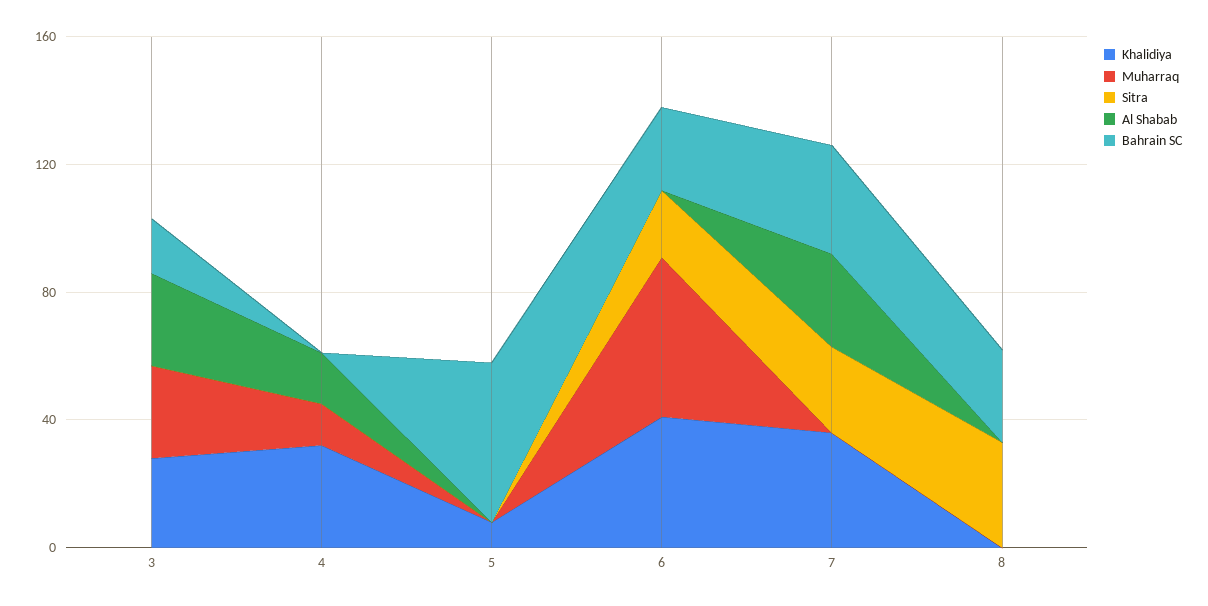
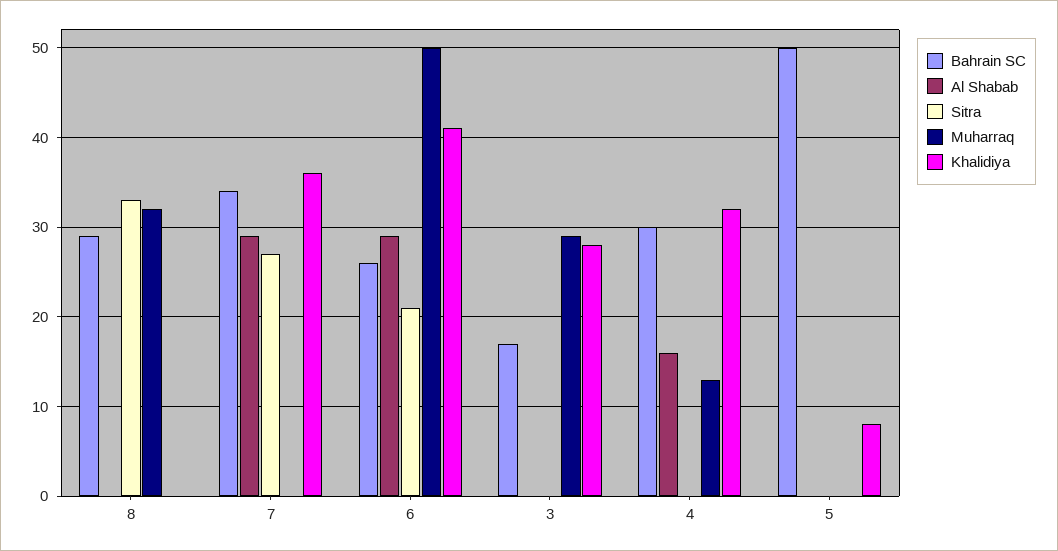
  {
    "Khalidiya": {
      "3": 28,
      "4": 32,
      "5": 8,
      "6": 41,
      "7": 36,
      "8": 0
    },
    "Muharraq": {
      "3": 29,
      "4": 13,
      "5": 0,
      "6": 50,
      "7": 0,
-     "8": 0
+     "8": 32
    },
    "Sitra": {
      "3": 0,
      "4": 0,
      "5": 0,
      "6": 21,
      "7": 27,
      "8": 33
    },
    "Al Shabab": {
-     "3": 30,
+     "3": 0,
      "4": 16,
      "5": 0,
-     "6": 0,
+     "6": 29,
      "7": 29,
      "8": 0
    },
    "Bahrain SC": {
      "3": 17,
-     "4": 0,
+     "4": 30,
      "5": 50,
      "6": 26,
      "7": 34,
      "8": 29
    }
  }

